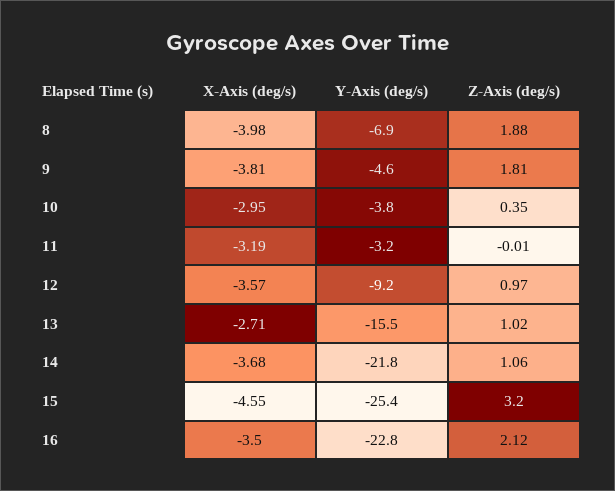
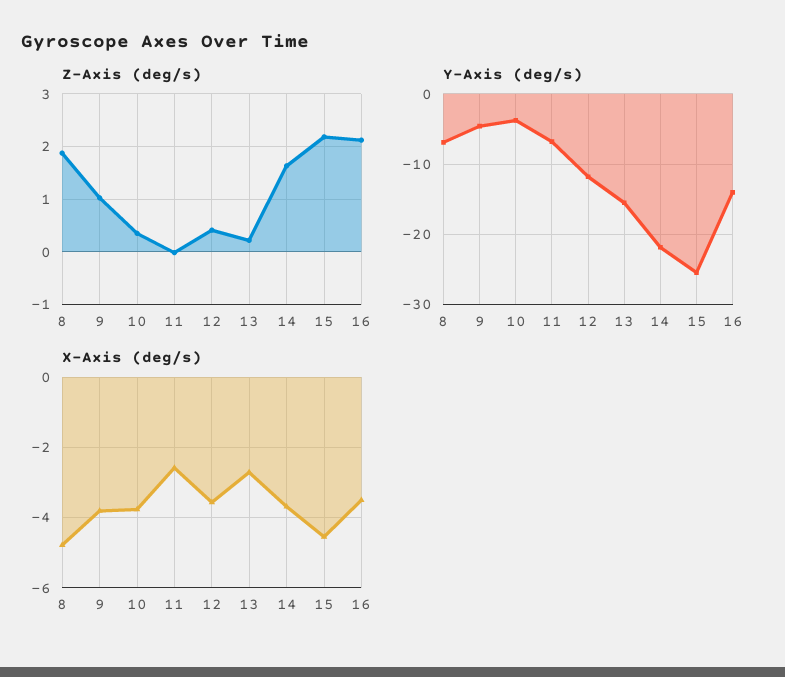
  {
    "X-Axis (deg/s)": {
-     "8": -3.98,
+     "8": -4.8,
      "9": -3.81,
-     "10": -2.95,
+     "10": -3.8,
-     "11": -3.19,
+     "11": -2.6,
      "12": -3.57,
      "13": -2.71,
      "14": -3.68,
      "15": -4.55,
      "16": -3.5
    },
    "Y-Axis (deg/s)": {
      "8": -6.9,
      "9": -4.6,
      "10": -3.8,
-     "11": -3.2,
+     "11": -7,
-     "12": -9.2,
+     "12": -12,
      "13": -15.5,
      "14": -21.8,
      "15": -25.4,
-     "16": -22.8
+     "16": -14
    },
    "Z-Axis (deg/s)": {
      "8": 1.88,
-     "9": 1.81,
+     "9": 1,
      "10": 0.35,
      "11": -0.01,
-     "12": 0.97,
+     "12": 0.4,
-     "13": 1.02,
+     "13": 0.2,
-     "14": 1.06,
+     "14": 1.6,
-     "15": 3.2,
+     "15": 2.2,
      "16": 2.12
    }
  }

